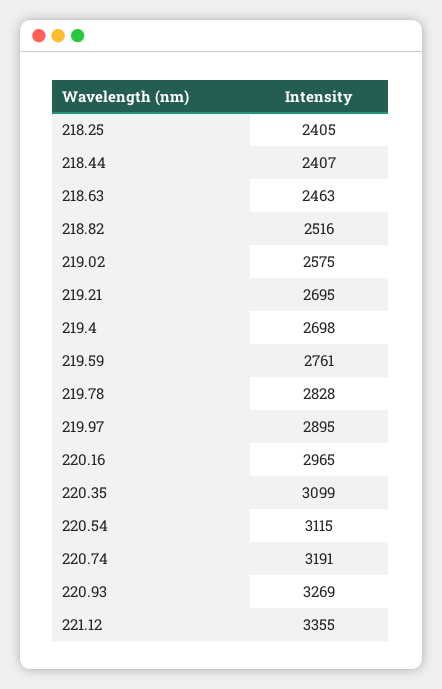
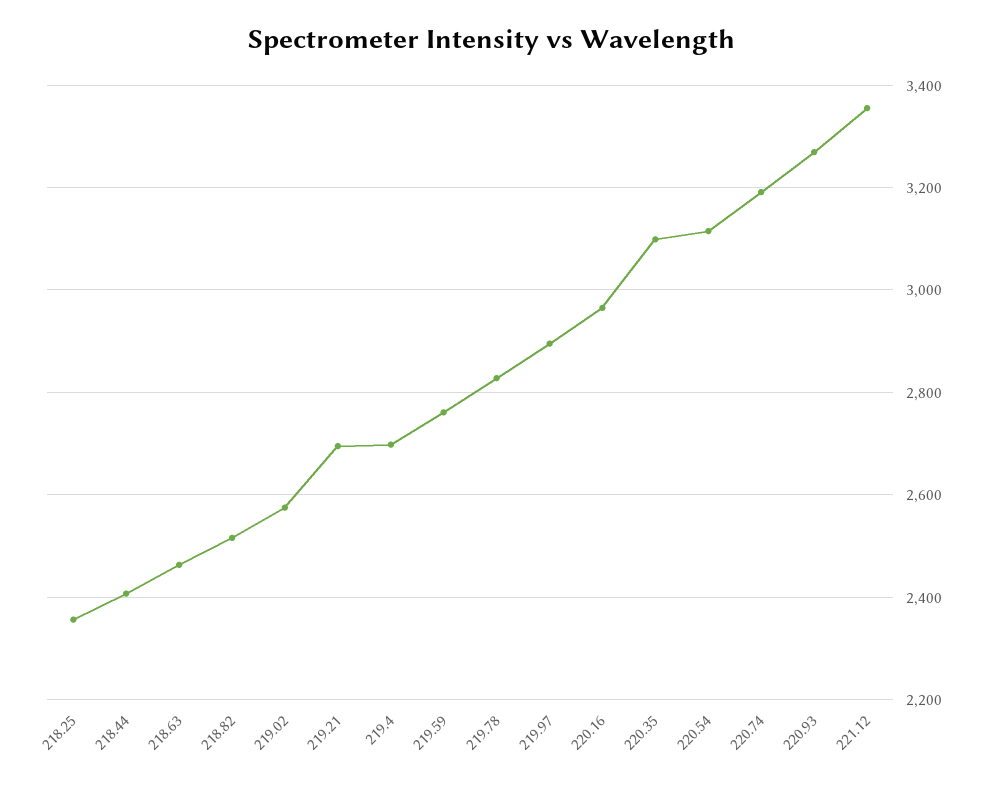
  {
-   "218.25": 2405,
+   "218.25": 2360,
    "218.44": 2407,
    "218.63": 2463,
    "218.82": 2516,
    "219.02": 2575,
    "219.21": 2695,
    "219.4": 2698,
    "219.59": 2761,
    "219.78": 2828,
    "219.97": 2895,
    "220.16": 2965,
    "220.35": 3099,
    "220.54": 3115,
    "220.74": 3191,
    "220.93": 3269,
    "221.12": 3355
  }

